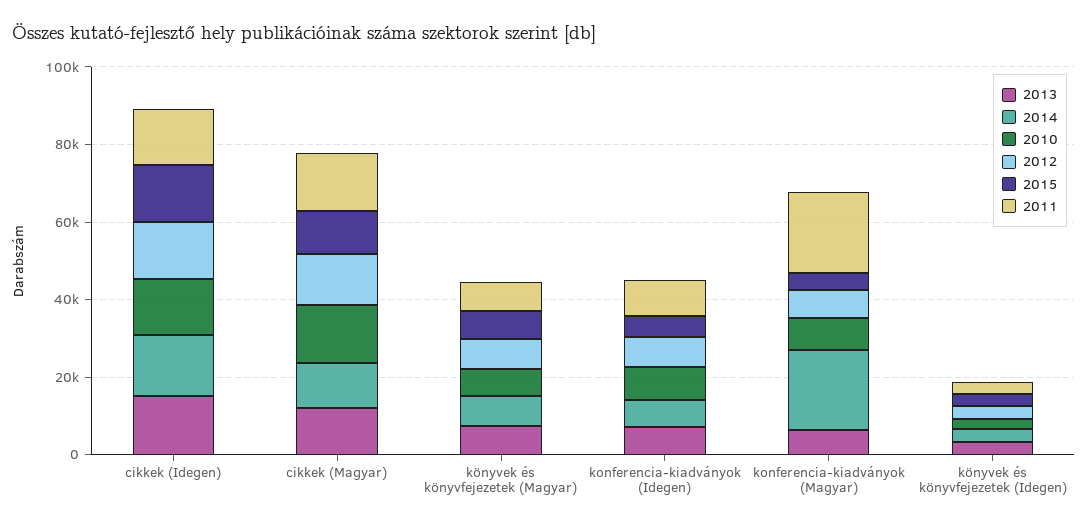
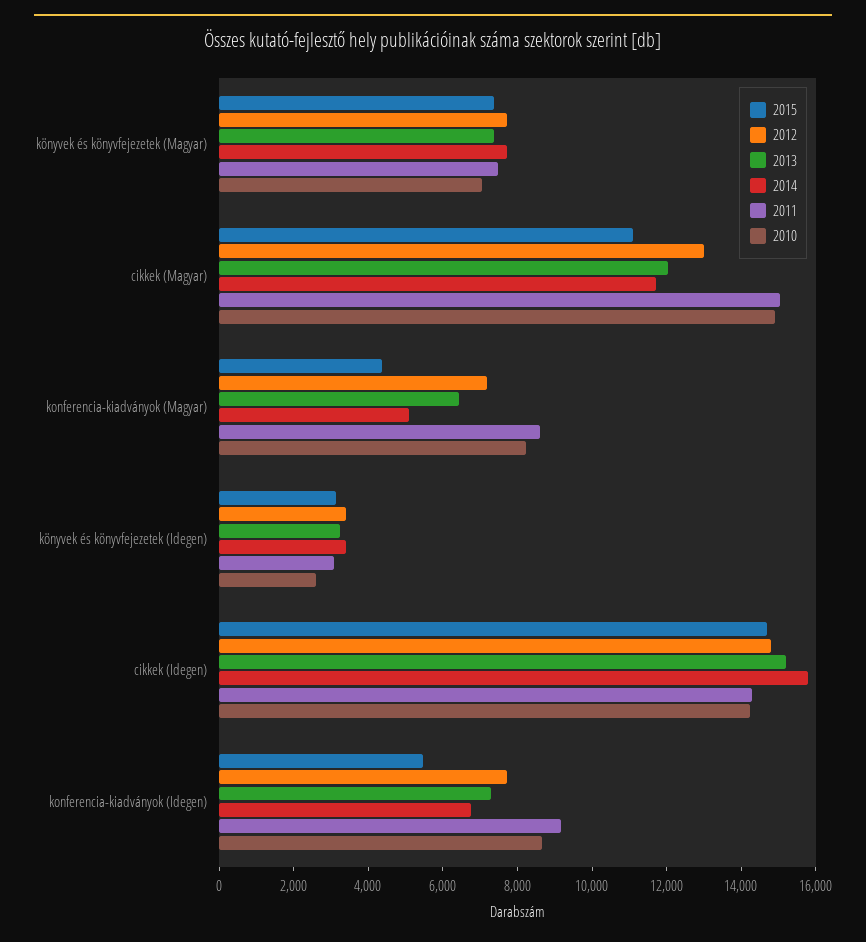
  {
    "2013": {
      "cikkek (Idegen)": 15000,
      "cikkek (Magyar)": 12000,
      "könyvek és könyvfejezetek (Magyar)": 7500,
      "konferencia-kiadványok (Idegen)": 7500,
      "konferencia-kiadványok (Magyar)": 6500,
      "könyvek és könyvfejezetek (Idegen)": 3000
    },
    "2014": {
      "cikkek (Idegen)": 16000,
      "cikkek (Magyar)": 11500,
      "könyvek és könyvfejezetek (Magyar)": 7500,
      "konferencia-kiadványok (Idegen)": 7000,
-     "konferencia-kiadványok (Magyar)": 20000,
+     "konferencia-kiadványok (Magyar)": 5000,
      "könyvek és könyvfejezetek (Idegen)": 3500
    },
    "2010": {
      "cikkek (Idegen)": 14000,
      "cikkek (Magyar)": 15000,
      "könyvek és könyvfejezetek (Magyar)": 7000,
      "konferencia-kiadványok (Idegen)": 8500,
      "konferencia-kiadványok (Magyar)": 8000,
      "könyvek és könyvfejezetek (Idegen)": 2500
    },
    "2012": {
      "cikkek (Idegen)": 15000,
      "cikkek (Magyar)": 13000,
      "könyvek és könyvfejezetek (Magyar)": 7500,
      "konferencia-kiadványok (Idegen)": 7500,
      "konferencia-kiadványok (Magyar)": 7000,
      "könyvek és könyvfejezetek (Idegen)": 3500
    },
    "2015": {
      "cikkek (Idegen)": 14500,
      "cikkek (Magyar)": 11000,
      "könyvek és könyvfejezetek (Magyar)": 7500,
      "konferencia-kiadványok (Idegen)": 5500,
      "konferencia-kiadványok (Magyar)": 4500,
      "könyvek és könyvfejezetek (Idegen)": 3000
    },
    "2011": {
      "cikkek (Idegen)": 14500,
      "cikkek (Magyar)": 15000,
      "könyvek és könyvfejezetek (Magyar)": 7500,
      "konferencia-kiadványok (Idegen)": 9000,
-     "konferencia-kiadványok (Magyar)": 20000,
+     "konferencia-kiadványok (Magyar)": 8500,
      "könyvek és könyvfejezetek (Idegen)": 3000
    }
  }

